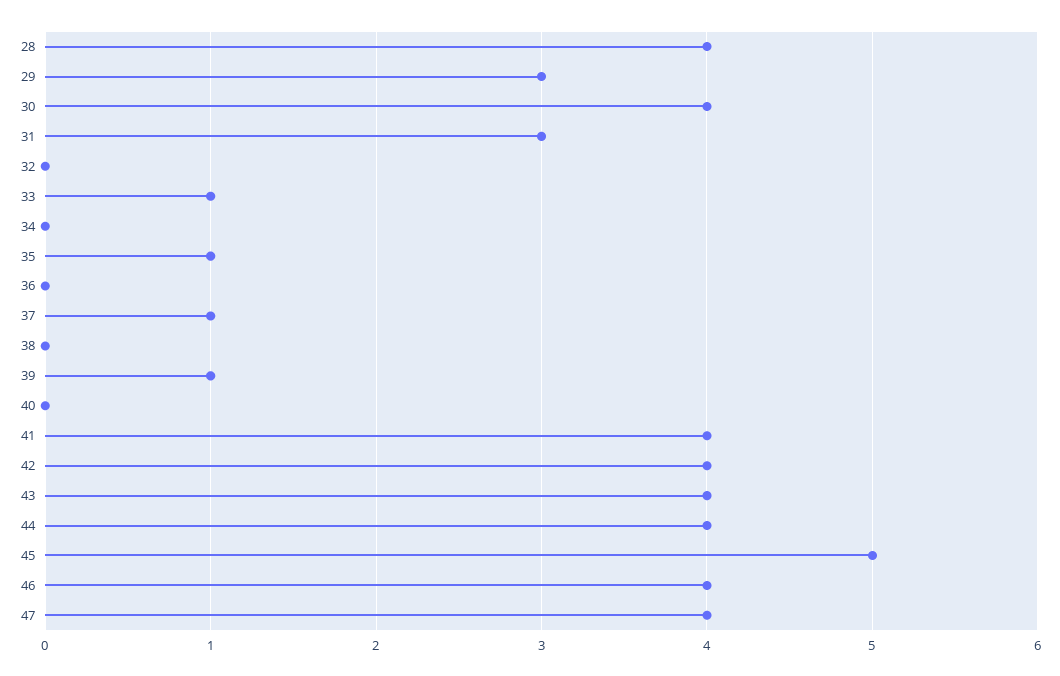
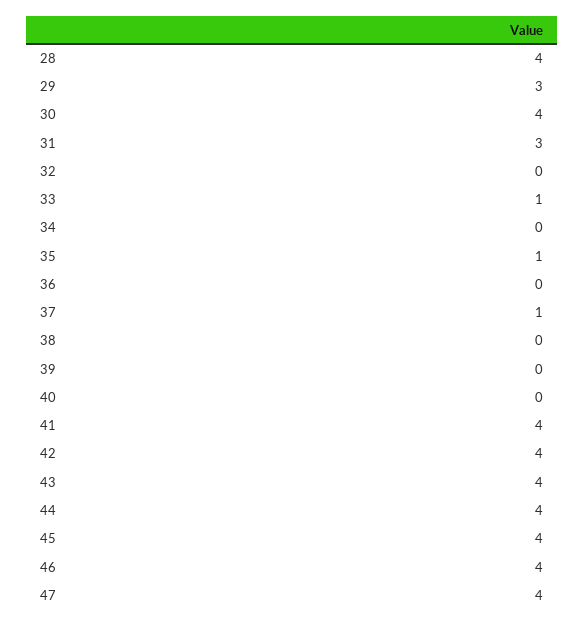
  {
    "28": 4,
    "29": 3,
    "30": 4,
    "31": 3,
    "32": 0,
    "33": 1,
    "34": 0,
    "35": 1,
    "36": 0,
    "37": 1,
    "38": 0,
-   "39": 1,
+   "39": 0,
    "40": 0,
    "41": 4,
    "42": 4,
    "43": 4,
    "44": 4,
-   "45": 5,
+   "45": 4,
    "46": 4,
    "47": 4
  }

